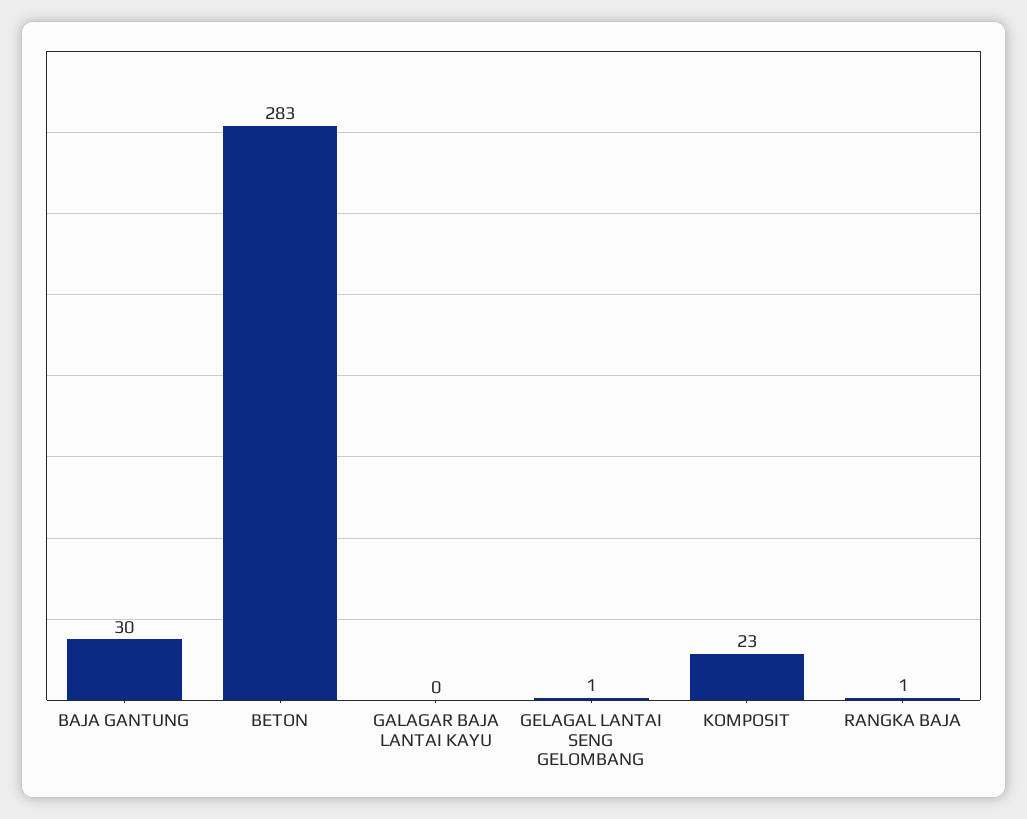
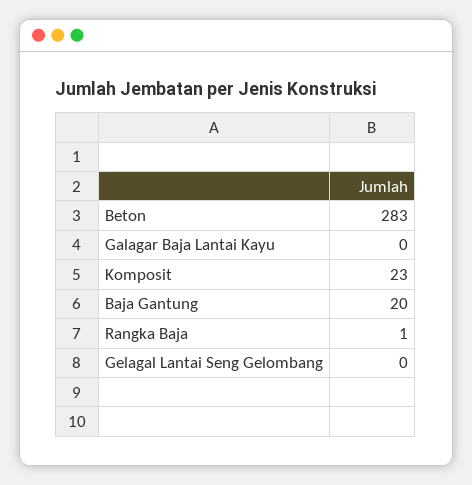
  {
-   "BAJA GANTUNG": 30,
+   "BAJA GANTUNG": 20,
    "BETON": 283,
    "GALAGAR BAJA LANTAI KAYU": 0,
-   "GELAGAL LANTAI SENG GELOMBANG": 1,
+   "GELAGAL LANTAI SENG GELOMBANG": 0,
    "KOMPOSIT": 23,
    "RANGKA BAJA": 1
  }

